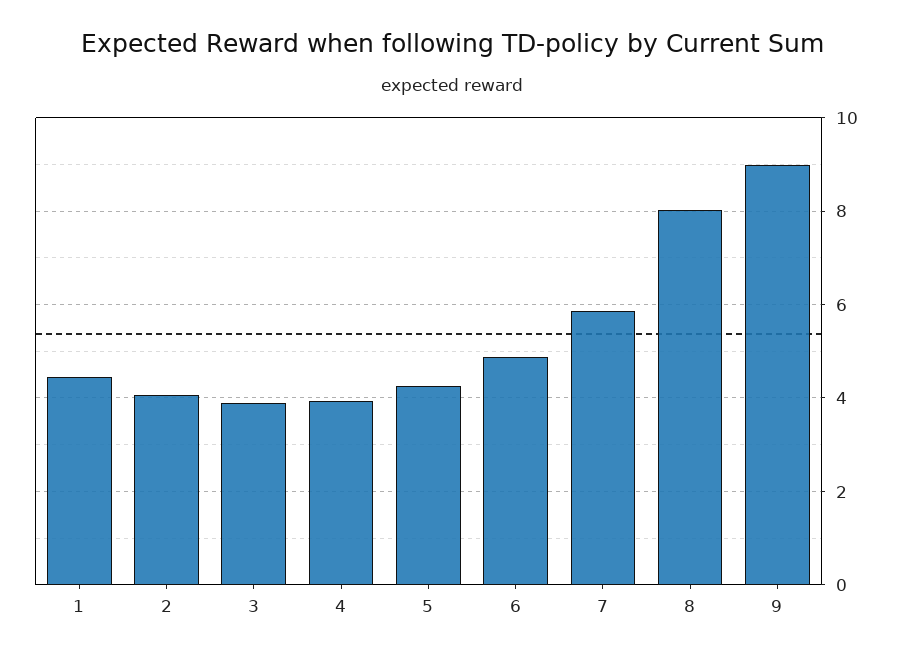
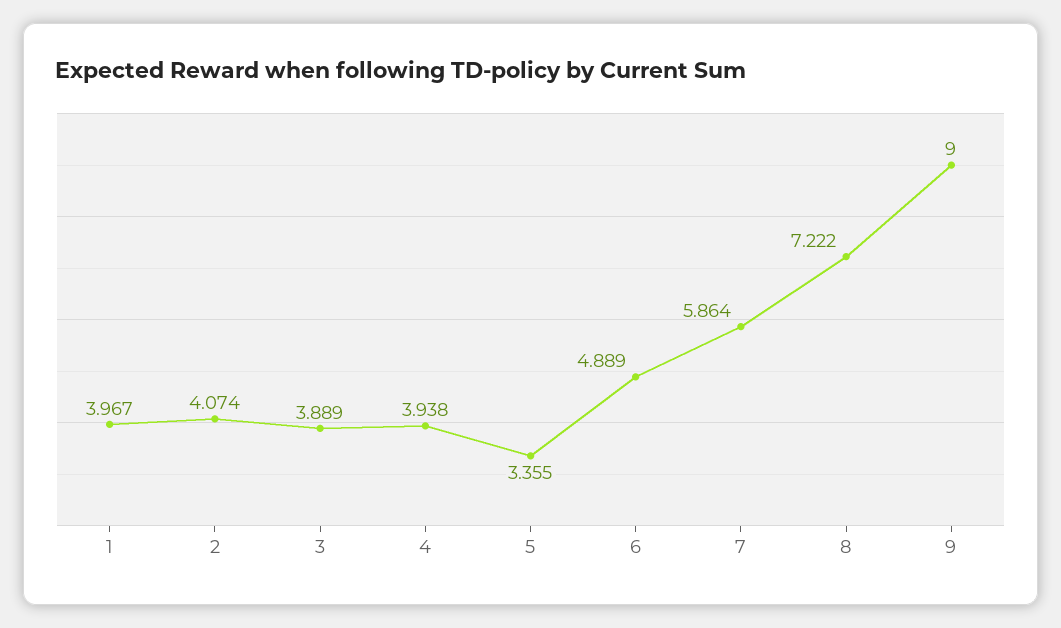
  {
-   "1": 4.4,
+   "1": 3.967,
    "2": 4.074,
    "3": 3.889,
    "4": 3.938,
-   "5": 4.2,
+   "5": 3.355,
    "6": 4.889,
    "7": 5.864,
-   "8": 8,
+   "8": 7.222,
    "9": 9
  }

